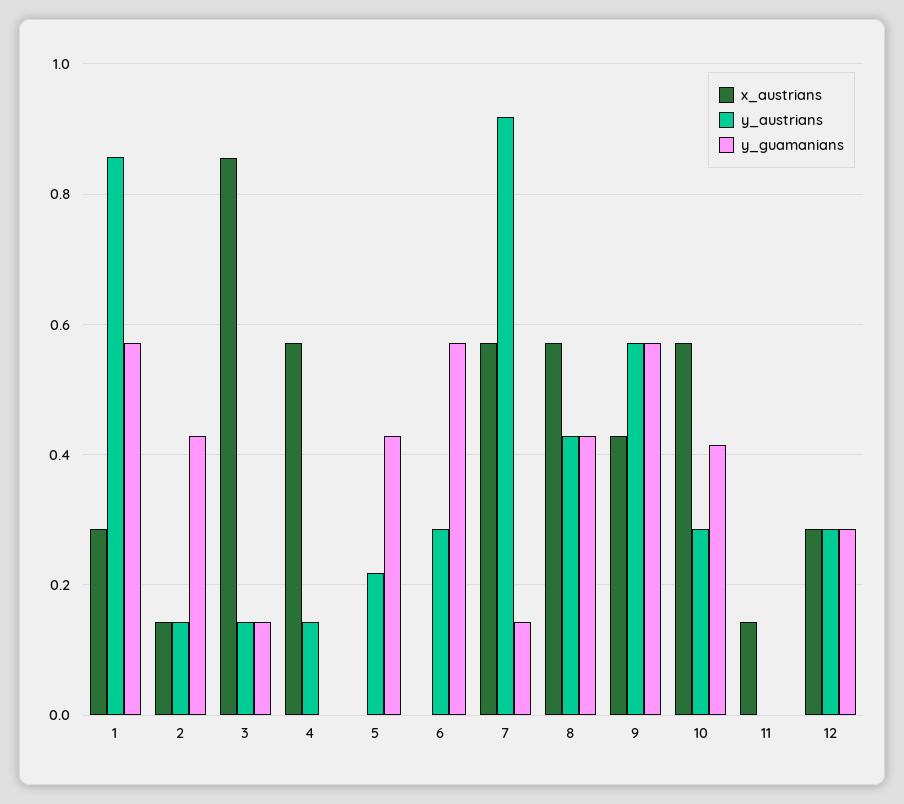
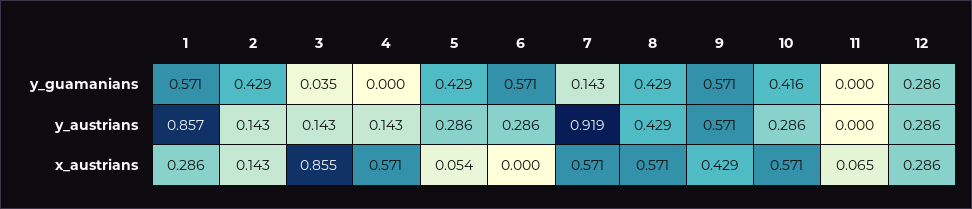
  {
    "x_austrians": {
      "1": 0.286,
      "2": 0.143,
      "3": 0.855,
      "4": 0.571,
-     "5": 0,
+     "5": 0.054,
      "6": 0,
      "7": 0.571,
      "8": 0.571,
      "9": 0.429,
      "10": 0.571,
-     "11": 0.14,
+     "11": 0.065,
      "12": 0.286
    },
    "y_austrians": {
      "1": 0.857,
      "2": 0.143,
      "3": 0.143,
      "4": 0.143,
-     "5": 0.22,
+     "5": 0.286,
      "6": 0.286,
      "7": 0.919,
      "8": 0.429,
      "9": 0.571,
      "10": 0.286,
      "11": 0,
      "12": 0.286
    },
    "y_guamanians": {
      "1": 0.571,
      "2": 0.429,
-     "3": 0.14,
+     "3": 0.035,
      "4": 0,
      "5": 0.429,
      "6": 0.571,
      "7": 0.143,
      "8": 0.429,
      "9": 0.571,
      "10": 0.416,
      "11": 0,
      "12": 0.286
    }
  }

